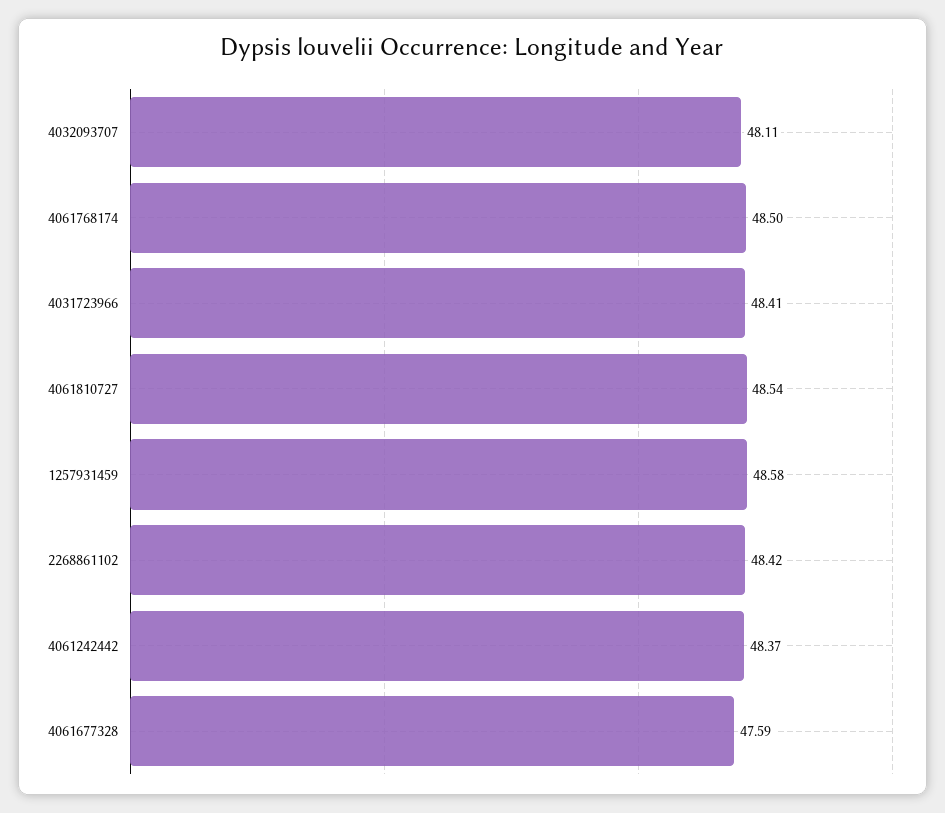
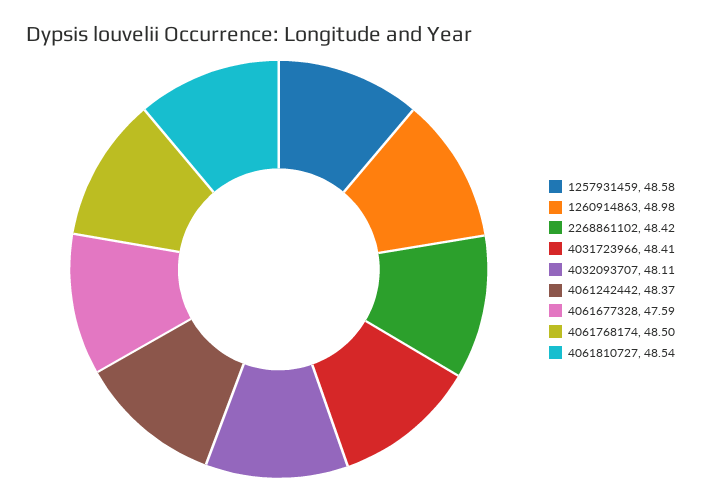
  {
    "4032093707": 48.11,
    "4061768174": 48.5,
    "4031723966": 48.41,
    "4061810727": 48.54,
    "1257931459": 48.58,
    "2268861102": 48.42,
    "4061242442": 48.37,
-   "4061677328": 47.59
+   "4061677328": 47.59,
+   "1260914863": 48.98
  }

